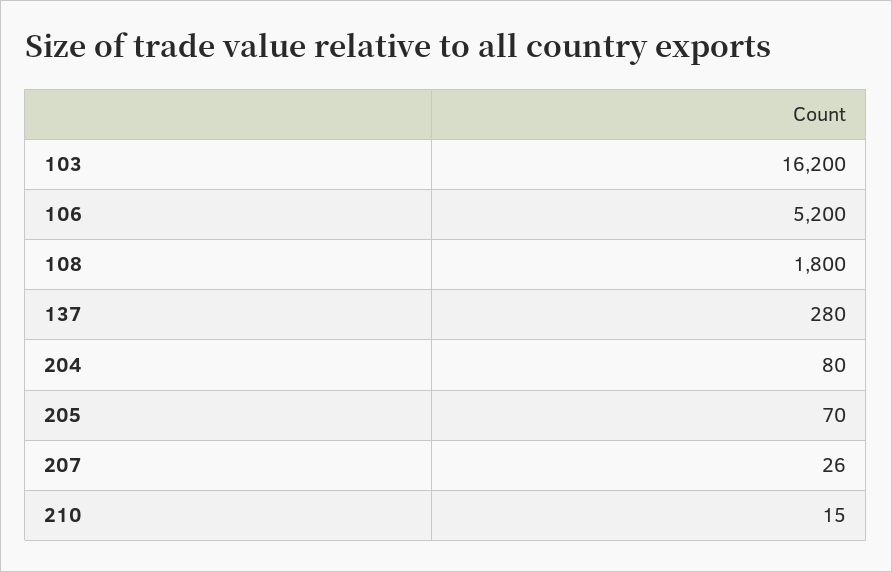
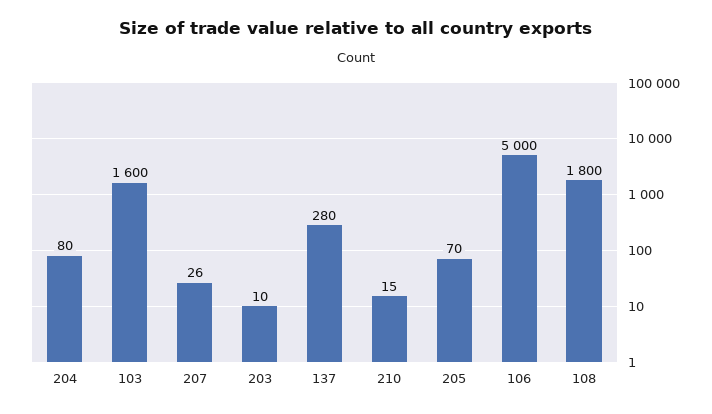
  {
-   "103": 16200,
+   "103": 1600,
-   "106": 5200,
+   "106": 5000,
    "108": 1800,
    "137": 280,
    "204": 80,
    "205": 70,
    "207": 26,
-   "210": 15
+   "210": 15,
+   "203": 10
  }

